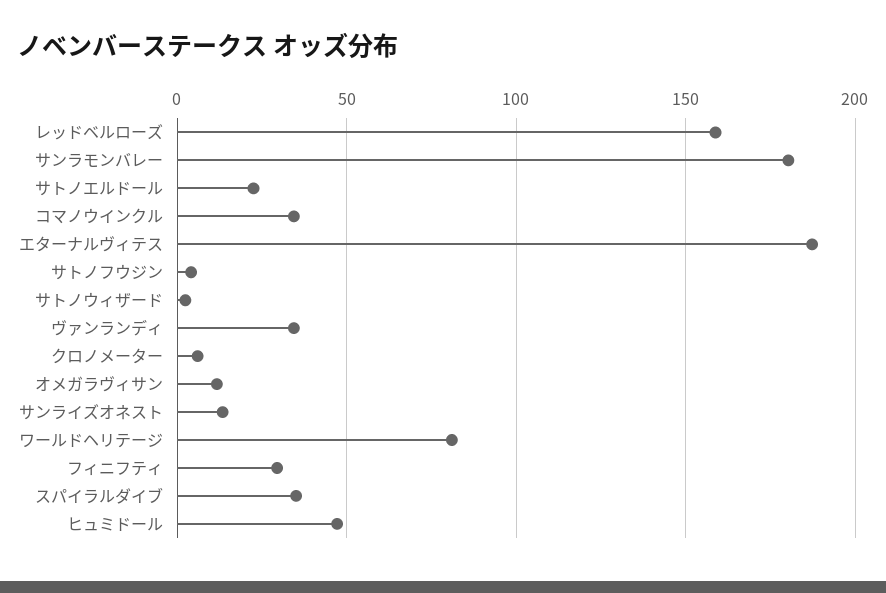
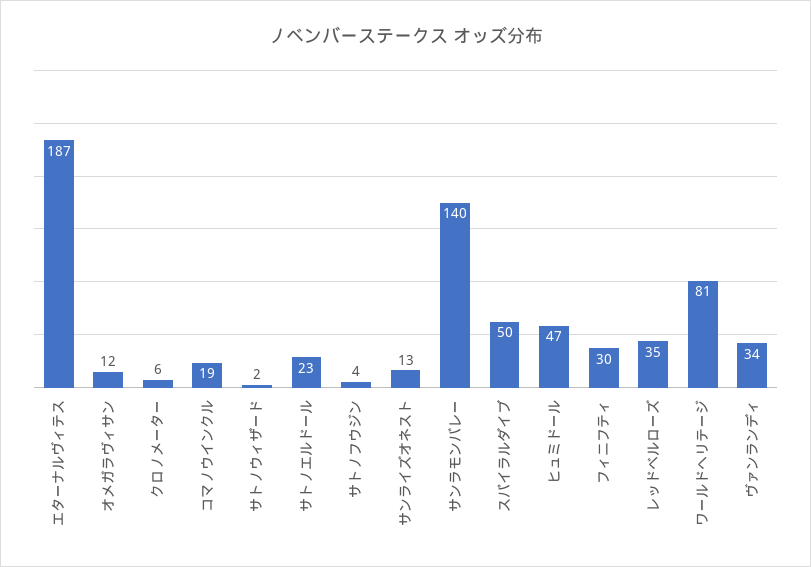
  {
-   "レッドベルローズ": 160,
+   "レッドベルローズ": 35,
-   "サンラモンバレー": 180,
+   "サンラモンバレー": 140,
    "サトノエルドール": 23,
-   "コマノウインクル": 35,
+   "コマノウインクル": 19,
    "エターナルヴィテス": 187,
    "サトノフウジン": 4,
    "サトノウィザード": 2,
    "ヴァンランディ": 34,
    "クロノメーター": 6,
    "オメガラヴィサン": 12,
    "サンライズオネスト": 13,
    "ワールドヘリテージ": 81,
    "フィニフティ": 30,
-   "スパイラルダイブ": 35,
+   "スパイラルダイブ": 50,
    "ヒュミドール": 47
  }

